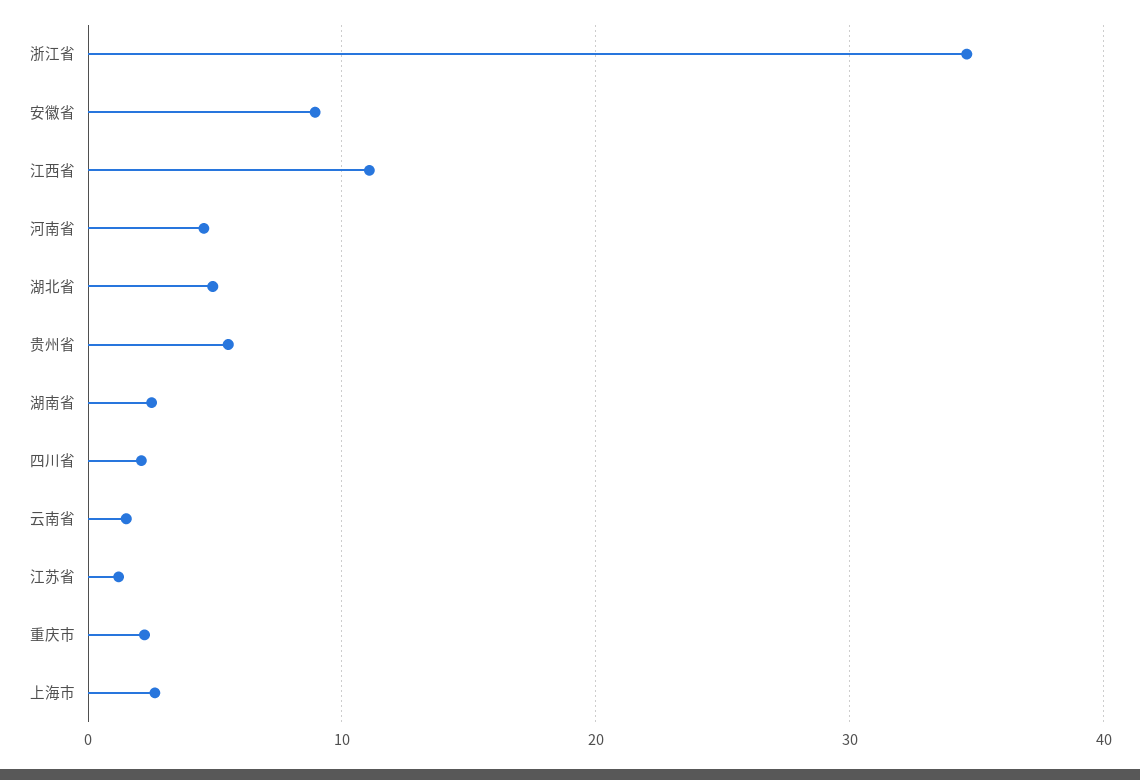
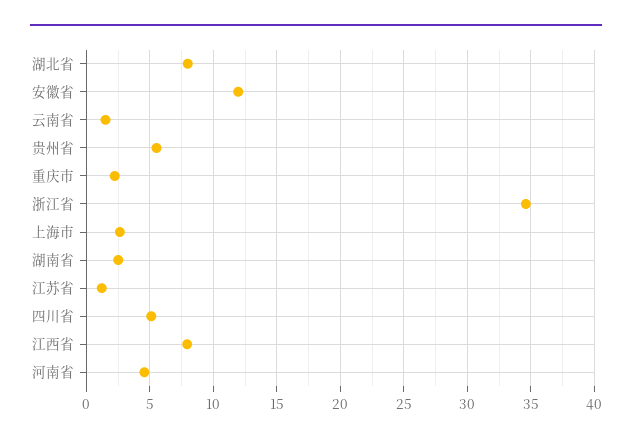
  {
    "浙江省": 34.5,
-   "安徽省": 9,
+   "安徽省": 12,
-   "江西省": 11,
+   "江西省": 8,
    "河南省": 4.5,
-   "湖北省": 5,
+   "湖北省": 8,
    "贵州省": 5.5,
    "湖南省": 2.5,
-   "四川省": 2,
+   "四川省": 5,
    "云南省": 1.5,
    "江苏省": 1,
    "重庆市": 2,
    "上海市": 2.5
  }

